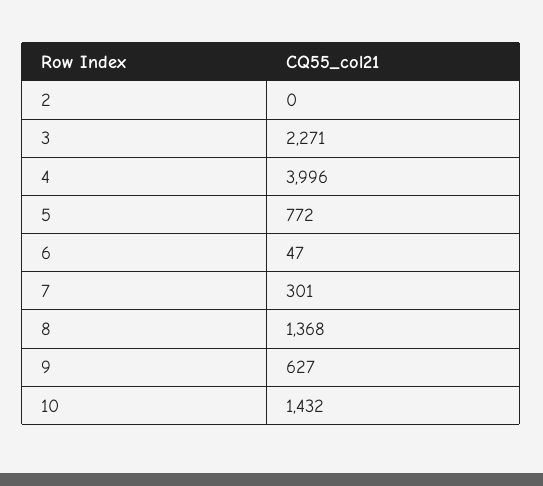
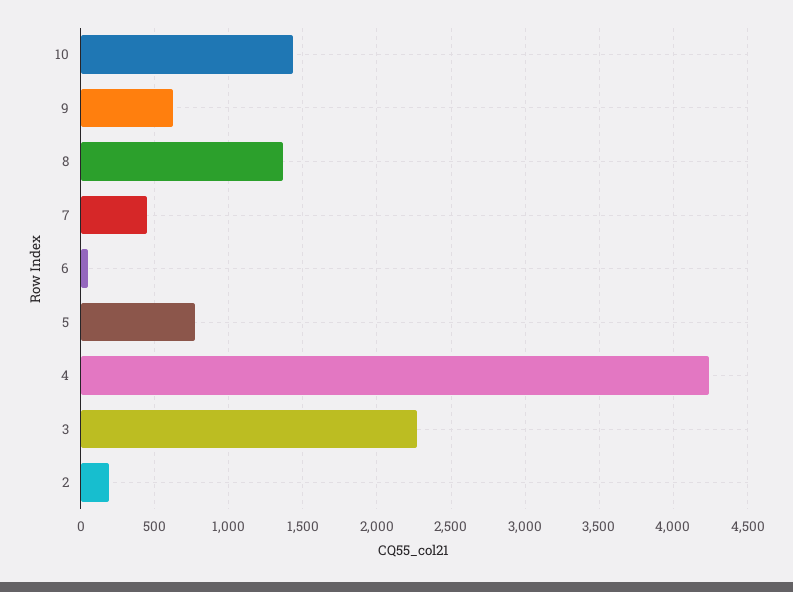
  {
-   "2": 0,
+   "2": 200,
    "3": 2271,
-   "4": 3996,
+   "4": 4250,
    "5": 772,
    "6": 47,
-   "7": 301,
+   "7": 450,
    "8": 1368,
    "9": 627,
    "10": 1432
  }

